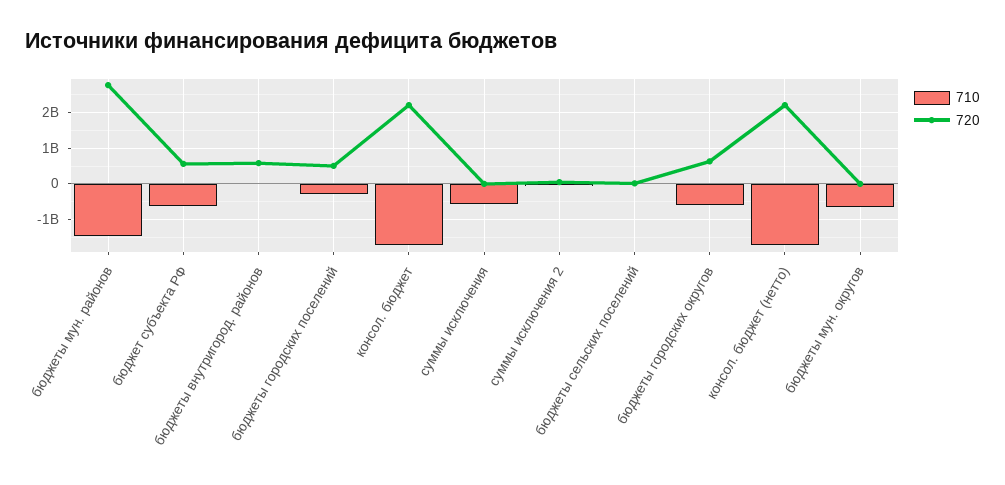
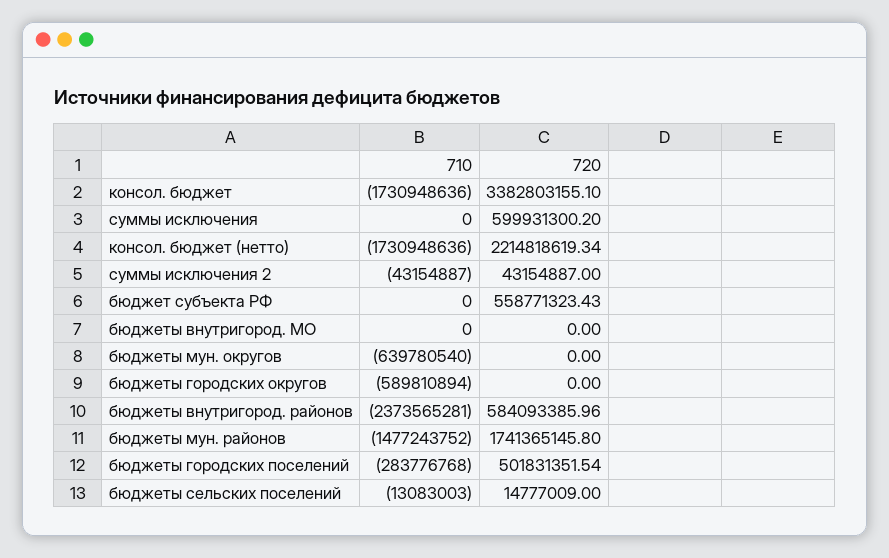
  {
    "710": {
      "бюджеты мун. районов": -1477243752,
-     "бюджет субъекта РФ": -600000000,
+     "бюджет субъекта РФ": 0,
-     "бюджеты внутригород. районов": 0,
+     "бюджеты внутригород. районов": -2373565281,
      "бюджеты городских поселений": -283776768,
      "консол. бюджет": -1730948636,
-     "суммы исключения": -600000000,
+     "суммы исключения": 0,
      "суммы исключения 2": -43154887,
      "бюджеты сельских поселений": -13083003,
      "бюджеты городских округов": -589810894,
      "консол. бюджет (нетто)": -1730948636,
-     "бюджеты мун. округов": -639780540
+     "бюджеты мун. округов": -639780540,
+     "бюджеты внутригород. МО": 0
    },
    "720": {
-     "бюджеты мун. районов": 2800000000,
+     "бюджеты мун. районов": 1741365145.8,
      "бюджет субъекта РФ": 558771323.43,
      "бюджеты внутригород. районов": 584093385.96,
      "бюджеты городских поселений": 501831351.54,
-     "консол. бюджет": 2200000000,
+     "консол. бюджет": 3382803155.1,
-     "суммы исключения": 0,
+     "суммы исключения": 599931300.2,
      "суммы исключения 2": 43154887,
      "бюджеты сельских поселений": 14777009,
-     "бюджеты городских округов": 600000000,
+     "бюджеты городских округов": 0,
      "консол. бюджет (нетто)": 2214818619.34,
-     "бюджеты мун. округов": 0
+     "бюджеты мун. округов": 0,
+     "бюджеты внутригород. МО": 0
    }
  }

